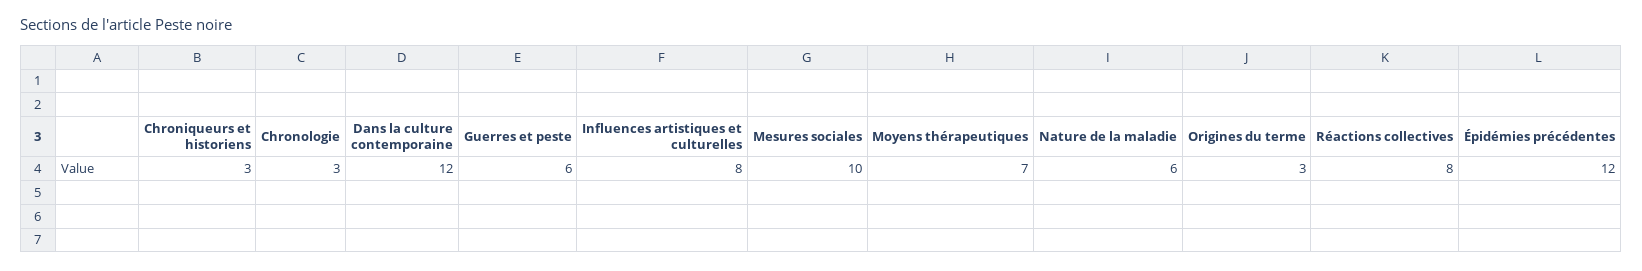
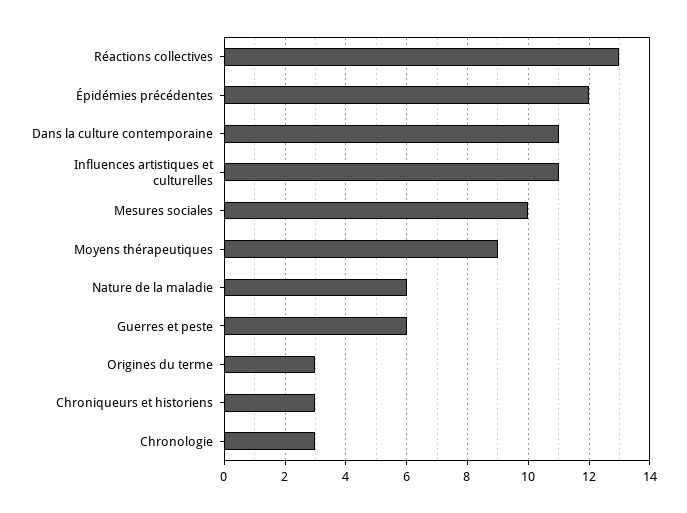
  {
    "Chroniqueurs et historiens": 3,
    "Chronologie": 3,
-   "Dans la culture contemporaine": 12,
+   "Dans la culture contemporaine": 11,
    "Guerres et peste": 6,
-   "Influences artistiques et culturelles": 8,
+   "Influences artistiques et culturelles": 11,
    "Mesures sociales": 10,
-   "Moyens thérapeutiques": 7,
+   "Moyens thérapeutiques": 9,
    "Nature de la maladie": 6,
    "Origines du terme": 3,
-   "Réactions collectives": 8,
+   "Réactions collectives": 13,
    "Épidémies précédentes": 12
  }

